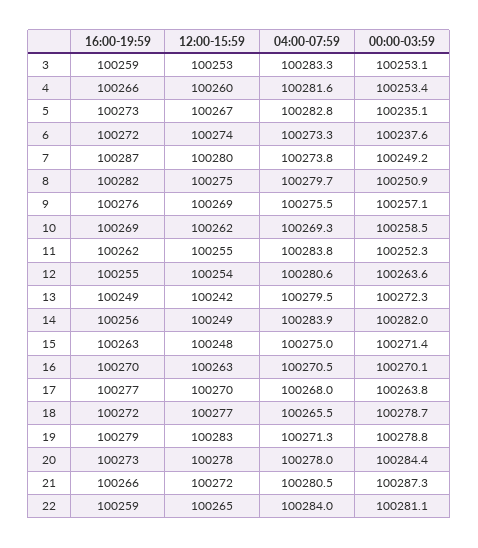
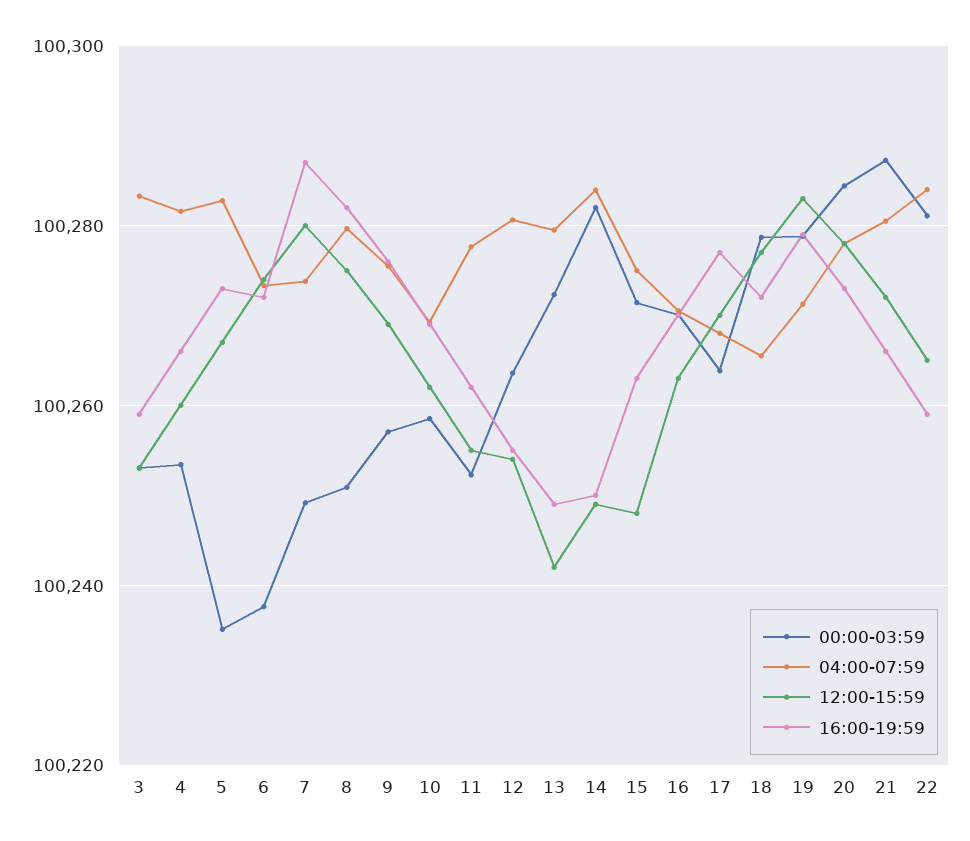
  {
    "16:00-19:59": {
      "3": 100259,
      "4": 100266,
      "5": 100273,
      "6": 100272,
      "7": 100287,
      "8": 100282,
      "9": 100276,
      "10": 100269,
      "11": 100262,
      "12": 100255,
      "13": 100249,
-     "14": 100256,
+     "14": 100250,
      "15": 100263,
      "16": 100270,
      "17": 100277,
      "18": 100272,
      "19": 100279,
      "20": 100273,
      "21": 100266,
      "22": 100259
    },
    "12:00-15:59": {
      "3": 100253,
      "4": 100260,
      "5": 100267,
      "6": 100274,
      "7": 100280,
      "8": 100275,
      "9": 100269,
      "10": 100262,
      "11": 100255,
      "12": 100254,
      "13": 100242,
      "14": 100249,
      "15": 100248,
      "16": 100263,
      "17": 100270,
      "18": 100277,
      "19": 100283,
      "20": 100278,
      "21": 100272,
      "22": 100265
    },
    "04:00-07:59": {
      "3": 100283.3,
      "4": 100281.6,
      "5": 100282.8,
      "6": 100273.3,
      "7": 100273.8,
      "8": 100279.7,
      "9": 100275.5,
      "10": 100269.3,
-     "11": 100283.8,
+     "11": 100278,
      "12": 100280.6,
      "13": 100279.5,
      "14": 100283.9,
      "15": 100275,
      "16": 100270.5,
      "17": 100268,
      "18": 100265.5,
      "19": 100271.3,
      "20": 100278,
      "21": 100280.5,
      "22": 100284
    },
    "00:00-03:59": {
      "3": 100253.1,
      "4": 100253.4,
      "5": 100235.1,
      "6": 100237.6,
      "7": 100249.2,
      "8": 100250.9,
      "9": 100257.1,
      "10": 100258.5,
      "11": 100252.3,
      "12": 100263.6,
      "13": 100272.3,
      "14": 100282,
      "15": 100271.4,
      "16": 100270.1,
      "17": 100263.8,
      "18": 100278.7,
      "19": 100278.8,
      "20": 100284.4,
      "21": 100287.3,
      "22": 100281.1
    }
  }

